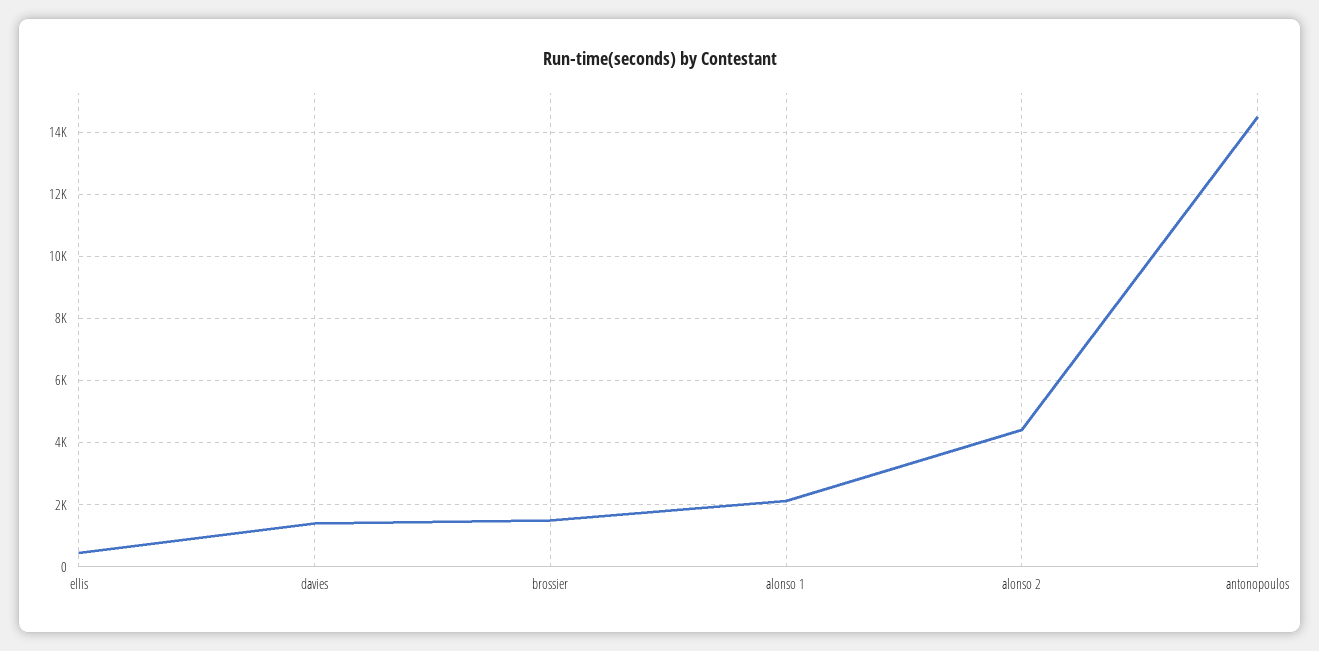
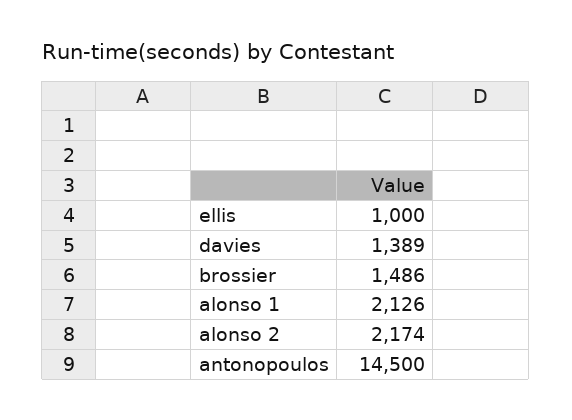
  {
-   "ellis": 400,
+   "ellis": 1000,
    "davies": 1389,
    "brossier": 1486,
    "alonso 1": 2126,
-   "alonso 2": 4400,
+   "alonso 2": 2174,
    "antonopoulos": 14500
  }

